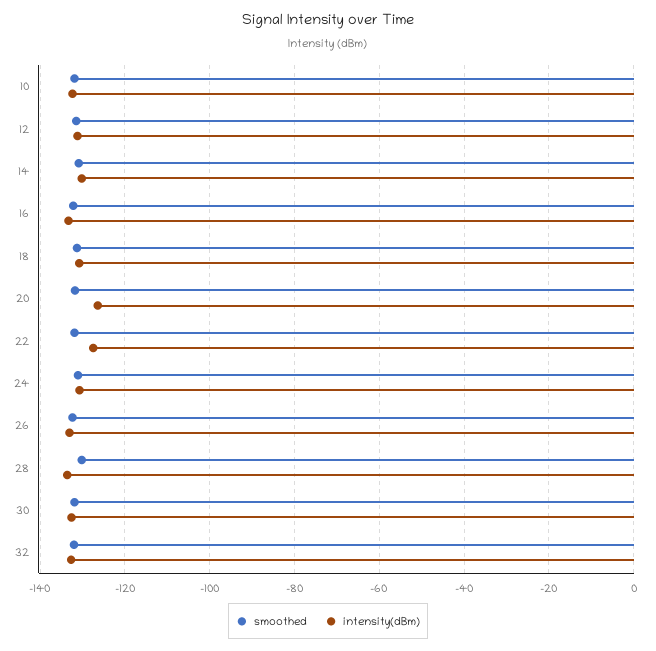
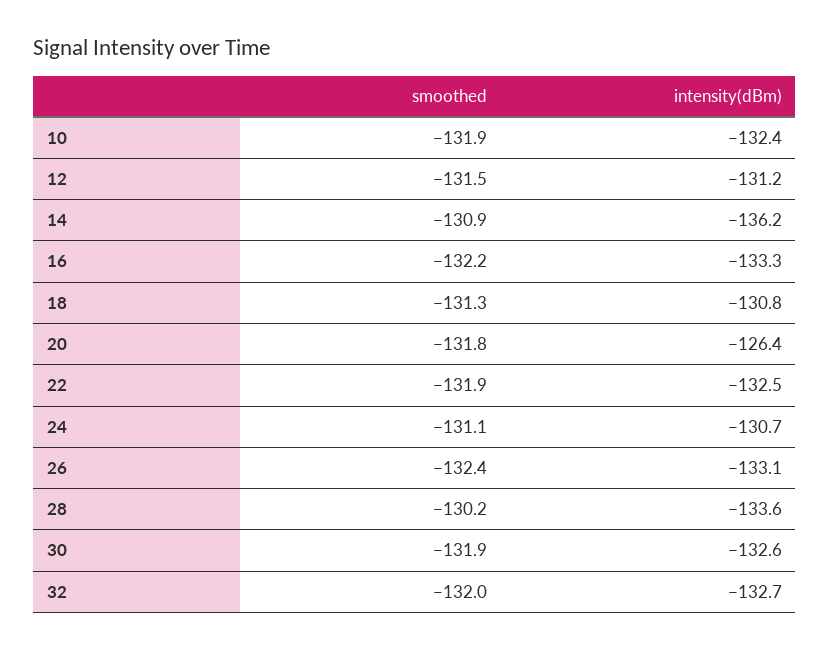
  {
    "smoothed": {
      "10": -131.9,
      "12": -131.5,
      "14": -130.9,
      "16": -132.2,
      "18": -131.3,
      "20": -131.8,
      "22": -131.9,
      "24": -131.1,
      "26": -132.4,
      "28": -130.2,
      "30": -131.9,
      "32": -132
    },
    "intensity(dBm)": {
      "10": -132.4,
      "12": -131.2,
-     "14": -130,
+     "14": -136.2,
      "16": -133.3,
      "18": -130.8,
      "20": -126.4,
-     "22": -128,
+     "22": -132.5,
      "24": -130.7,
      "26": -133.1,
      "28": -133.6,
      "30": -132.6,
      "32": -132.7
    }
  }

